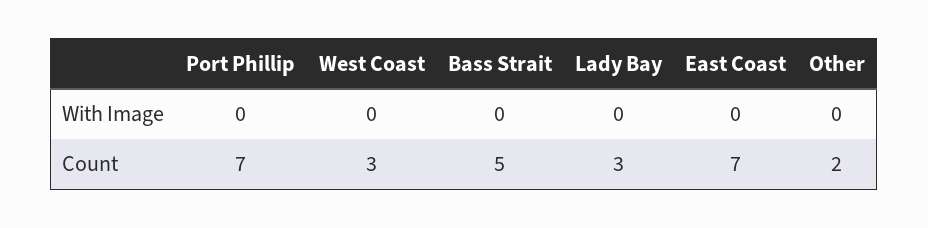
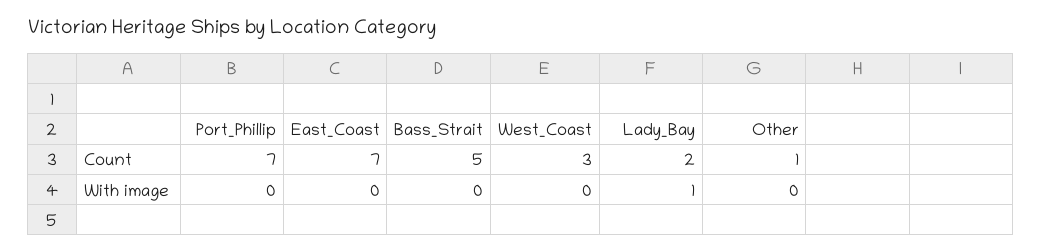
  {
    "Port Phillip": {
      "With Image": 0,
      "Count": 7
    },
    "West Coast": {
      "With Image": 0,
      "Count": 3
    },
    "Bass Strait": {
      "With Image": 0,
      "Count": 5
    },
    "Lady Bay": {
-     "With Image": 0,
+     "With Image": 1,
-     "Count": 3
+     "Count": 2
    },
    "East Coast": {
      "With Image": 0,
      "Count": 7
    },
    "Other": {
      "With Image": 0,
-     "Count": 2
+     "Count": 1
    }
  }

